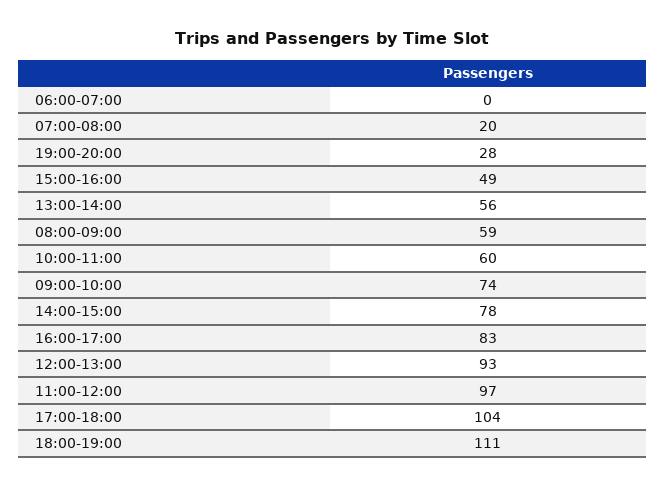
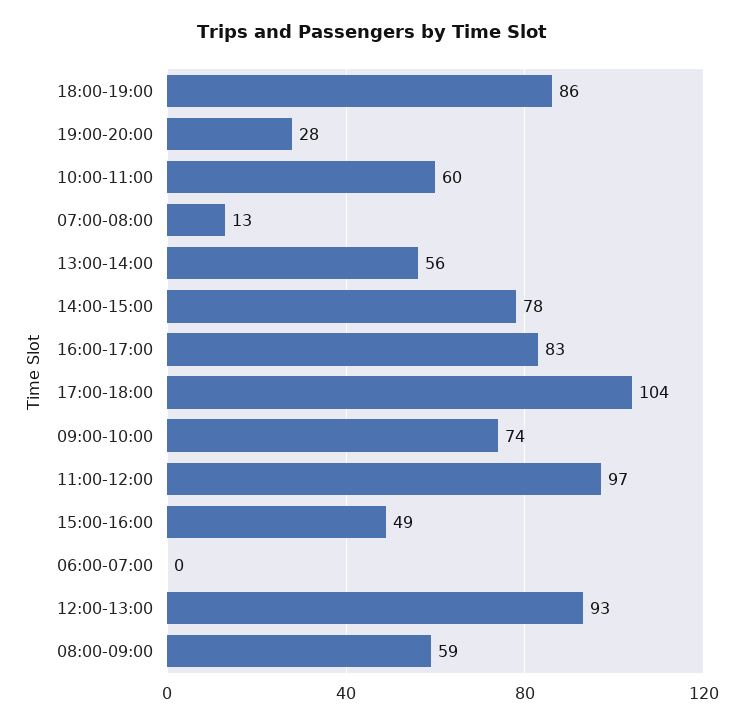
  {
    "06:00-07:00": 0,
-   "07:00-08:00": 20,
+   "07:00-08:00": 13,
    "19:00-20:00": 28,
    "15:00-16:00": 49,
    "13:00-14:00": 56,
    "08:00-09:00": 59,
    "10:00-11:00": 60,
    "09:00-10:00": 74,
    "14:00-15:00": 78,
    "16:00-17:00": 83,
    "12:00-13:00": 93,
    "11:00-12:00": 97,
    "17:00-18:00": 104,
-   "18:00-19:00": 111
+   "18:00-19:00": 86
  }

